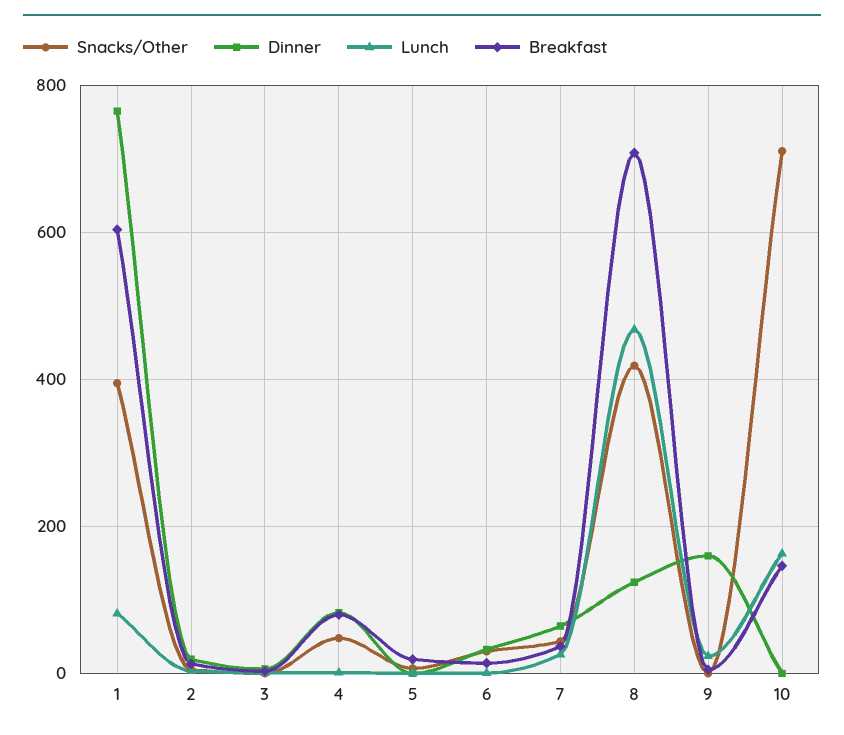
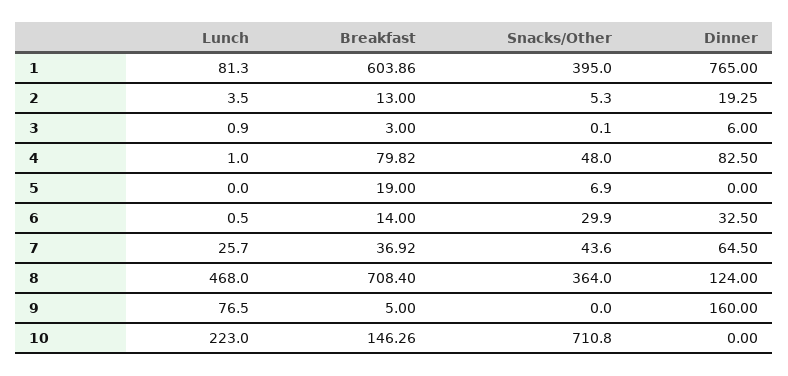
  {
    "Snacks/Other": {
      "1": 395,
      "2": 5.3,
      "3": 0.1,
      "4": 48,
      "5": 6.9,
      "6": 29.9,
      "7": 43.6,
-     "8": 420,
+     "8": 364,
      "9": 0,
      "10": 710.8
    },
    "Dinner": {
      "1": 765,
      "2": 19.25,
      "3": 6,
      "4": 82.5,
      "5": 0,
      "6": 32.5,
      "7": 64.5,
      "8": 124,
      "9": 160,
      "10": 0
    },
    "Lunch": {
      "1": 81.3,
      "2": 3.5,
      "3": 0.9,
      "4": 1,
      "5": 0,
      "6": 0.5,
      "7": 25.7,
      "8": 468,
-     "9": 20,
+     "9": 76.5,
-     "10": 160
+     "10": 223
    },
    "Breakfast": {
      "1": 603.86,
      "2": 13,
      "3": 3,
      "4": 79.82,
      "5": 19,
      "6": 14,
      "7": 36.92,
      "8": 708.4,
      "9": 5,
      "10": 146.26
    }
  }

